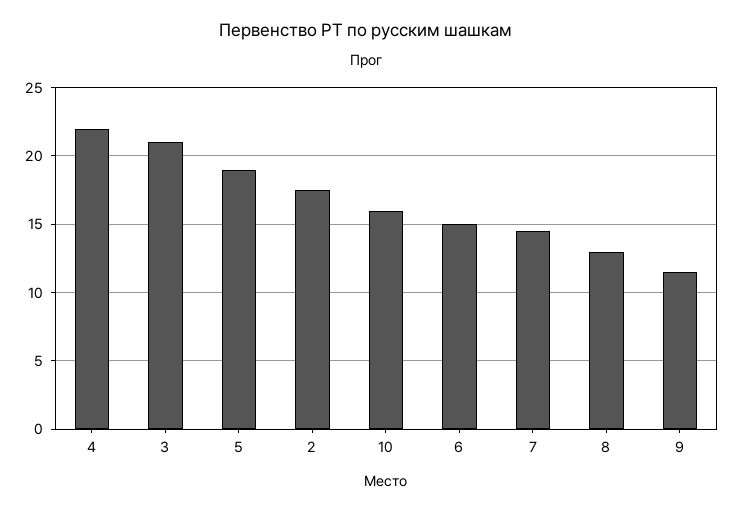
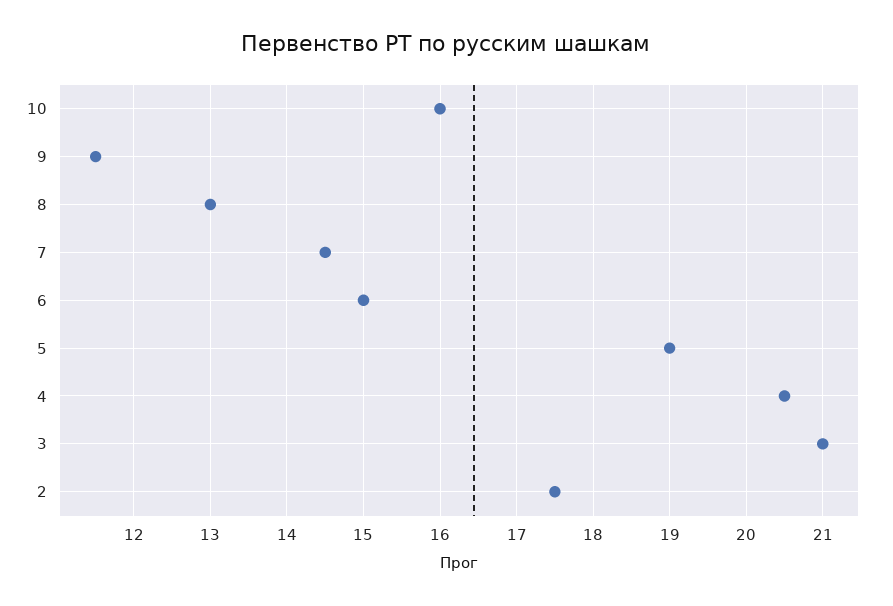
  {
-   "4": 22,
+   "4": 20.5,
    "3": 21,
    "5": 19,
    "2": 17.5,
    "10": 16,
    "6": 15,
    "7": 14.5,
    "8": 13,
    "9": 11.5
  }

